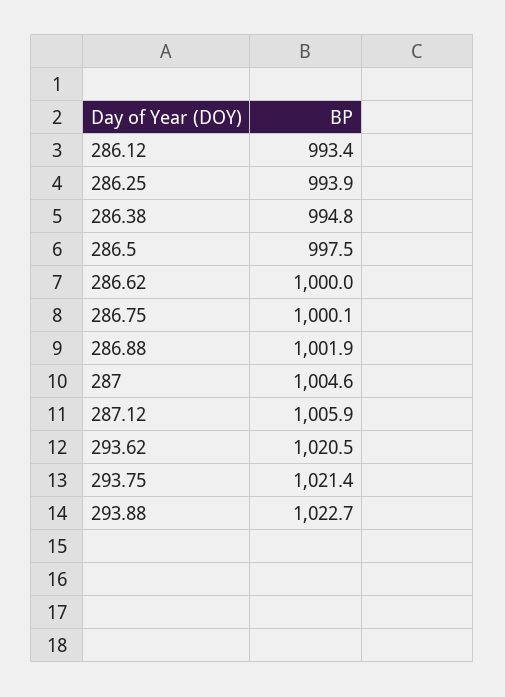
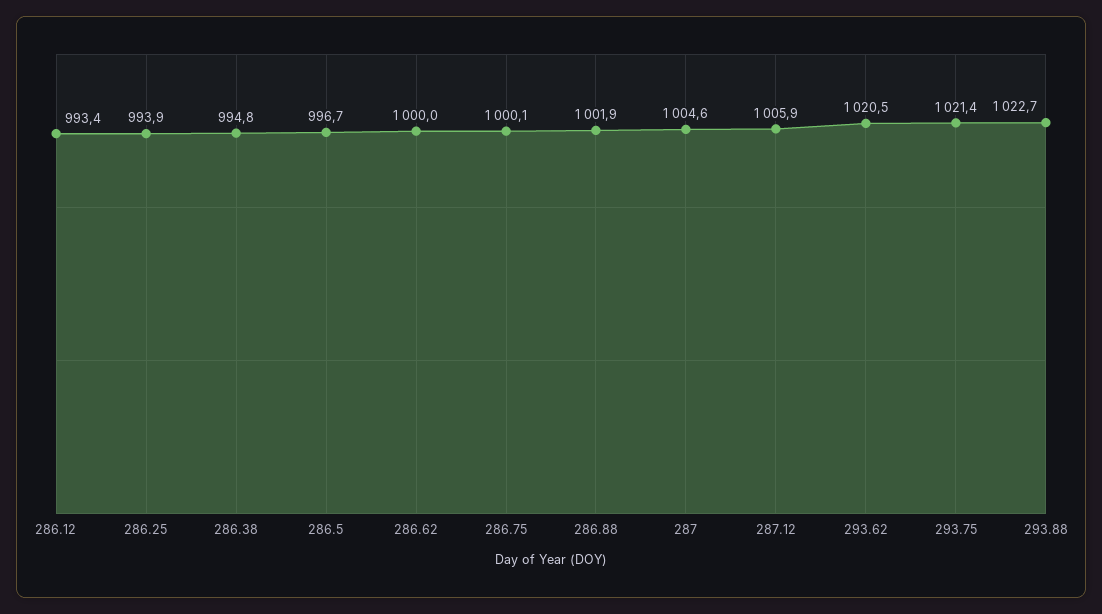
  {
    "286.12": 993.4,
    "286.25": 993.9,
    "286.38": 994.8,
-   "286.5": 997.5,
+   "286.5": 996.7,
    "286.62": 1000,
    "286.75": 1000.1,
    "286.88": 1001.9,
    "287": 1004.6,
    "287.12": 1005.9,
    "293.62": 1020.5,
    "293.75": 1021.4,
    "293.88": 1022.7
  }

